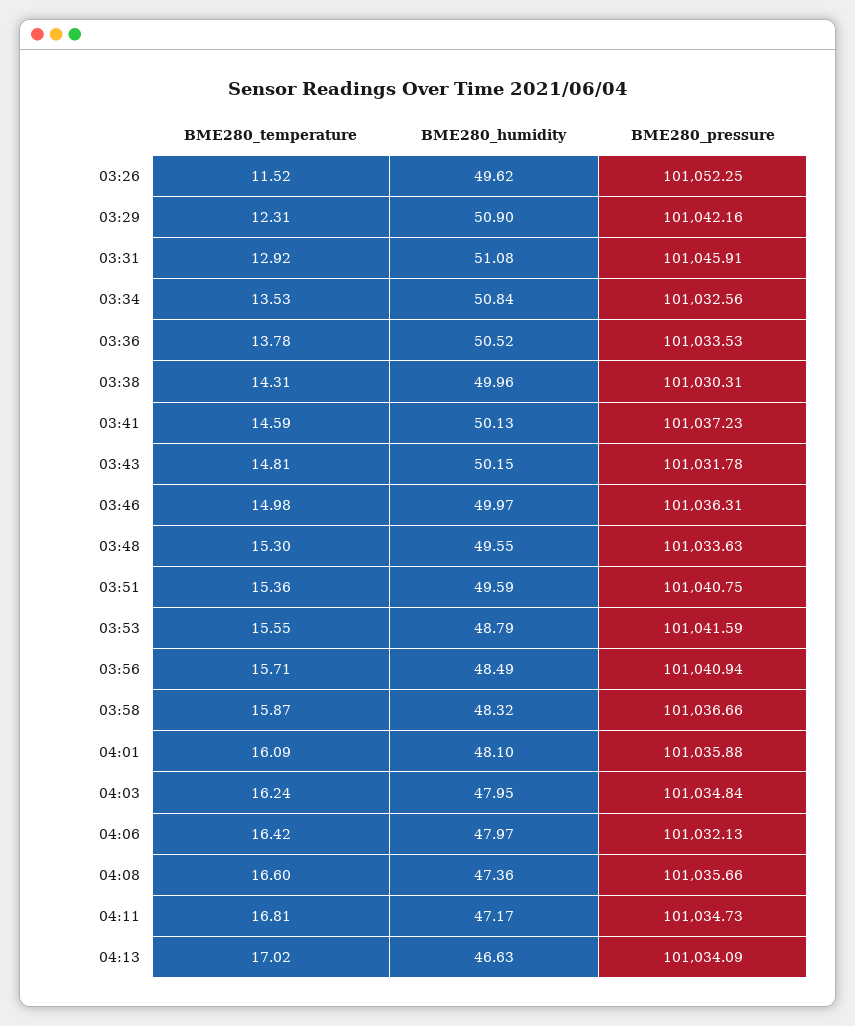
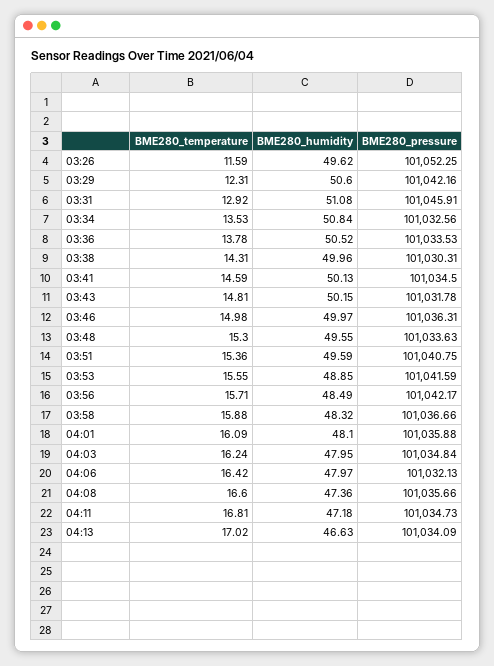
  {
    "BME280_temperature": {
-     "03:26": 11.52,
+     "03:26": 11.59,
      "03:29": 12.31,
      "03:31": 12.92,
      "03:34": 13.53,
      "03:36": 13.78,
      "03:38": 14.31,
      "03:41": 14.59,
      "03:43": 14.81,
      "03:46": 14.98,
      "03:48": 15.3,
      "03:51": 15.36,
      "03:53": 15.55,
      "03:56": 15.71,
-     "03:58": 15.87,
+     "03:58": 15.88,
      "04:01": 16.09,
      "04:03": 16.24,
      "04:06": 16.42,
      "04:08": 16.6,
      "04:11": 16.81,
      "04:13": 17.02
    },
    "BME280_humidity": {
      "03:26": 49.62,
-     "03:29": 50.9,
+     "03:29": 50.6,
      "03:31": 51.08,
      "03:34": 50.84,
      "03:36": 50.52,
      "03:38": 49.96,
      "03:41": 50.13,
      "03:43": 50.15,
      "03:46": 49.97,
      "03:48": 49.55,
      "03:51": 49.59,
-     "03:53": 48.79,
+     "03:53": 48.85,
      "03:56": 48.49,
      "03:58": 48.32,
      "04:01": 48.1,
      "04:03": 47.95,
      "04:06": 47.97,
      "04:08": 47.36,
-     "04:11": 47.17,
+     "04:11": 47.18,
      "04:13": 46.63
    },
    "BME280_pressure": {
      "03:26": 101052.25,
      "03:29": 101042.16,
      "03:31": 101045.91,
      "03:34": 101032.56,
      "03:36": 101033.53,
      "03:38": 101030.31,
-     "03:41": 101037.23,
+     "03:41": 101034.5,
      "03:43": 101031.78,
      "03:46": 101036.31,
      "03:48": 101033.63,
      "03:51": 101040.75,
      "03:53": 101041.59,
-     "03:56": 101040.94,
+     "03:56": 101042.17,
      "03:58": 101036.66,
      "04:01": 101035.88,
      "04:03": 101034.84,
      "04:06": 101032.13,
      "04:08": 101035.66,
      "04:11": 101034.73,
      "04:13": 101034.09
    }
  }

